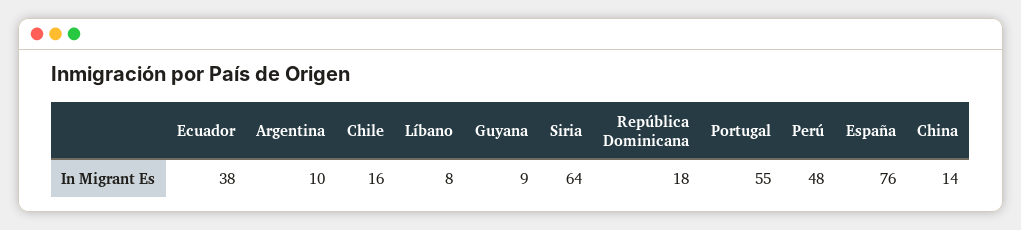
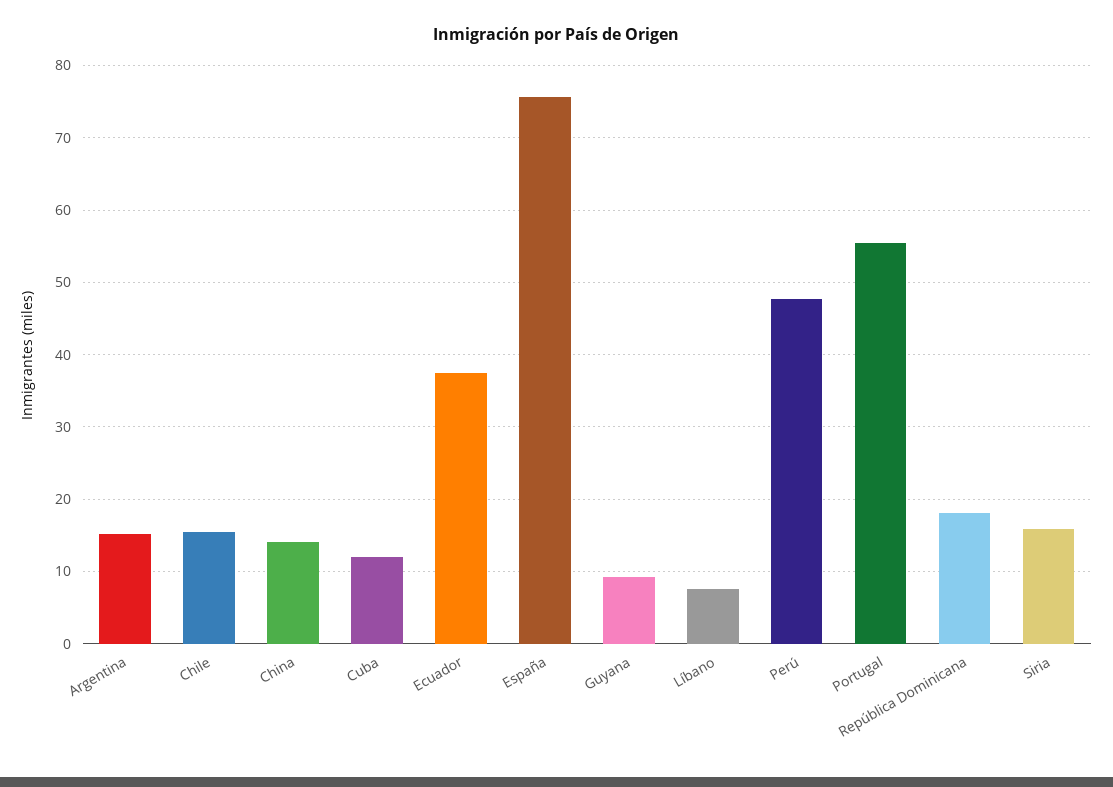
  {
    "Ecuador": 38,
-   "Argentina": 10,
+   "Argentina": 15,
    "Chile": 16,
    "Líbano": 8,
    "Guyana": 9,
-   "Siria": 64,
+   "Siria": 16,
    "República Dominicana": 18,
    "Portugal": 55,
    "Perú": 48,
    "España": 76,
-   "China": 14
+   "China": 14,
+   "Cuba": 12
  }

